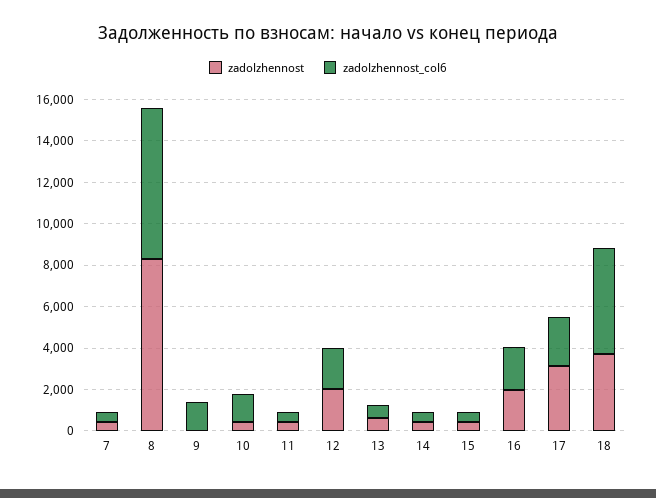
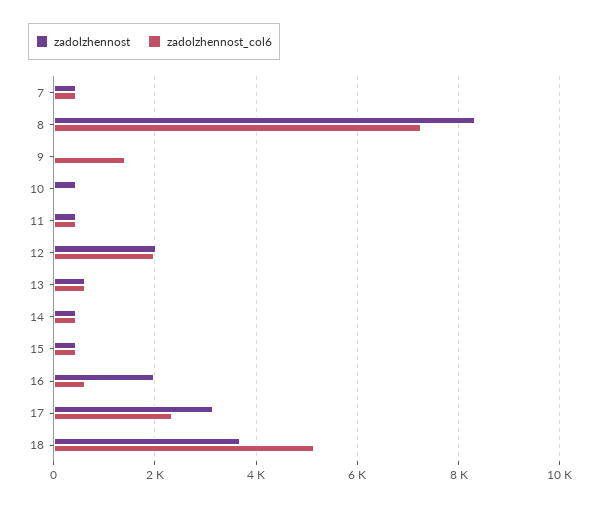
  {
    "zadolzhennost": {
      "7": 400,
      "8": 8400,
      "9": 0,
      "10": 400,
      "11": 400,
      "12": 2000,
      "13": 600,
      "14": 400,
      "15": 400,
      "16": 2000,
      "17": 3200,
      "18": 3600
    },
    "zadolzhennost_col6": {
      "7": 400,
      "8": 7200,
      "9": 1400,
-     "10": 1500,
+     "10": 0,
      "11": 400,
      "12": 2000,
      "13": 600,
      "14": 400,
      "15": 400,
-     "16": 2000,
+     "16": 600,
      "17": 2400,
      "18": 5200
    }
  }

